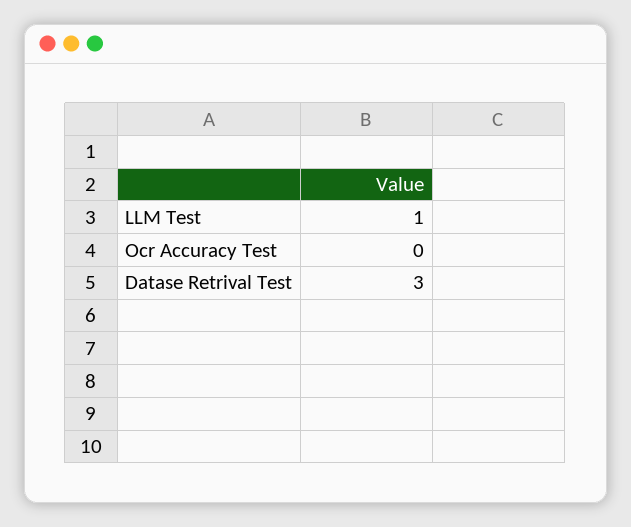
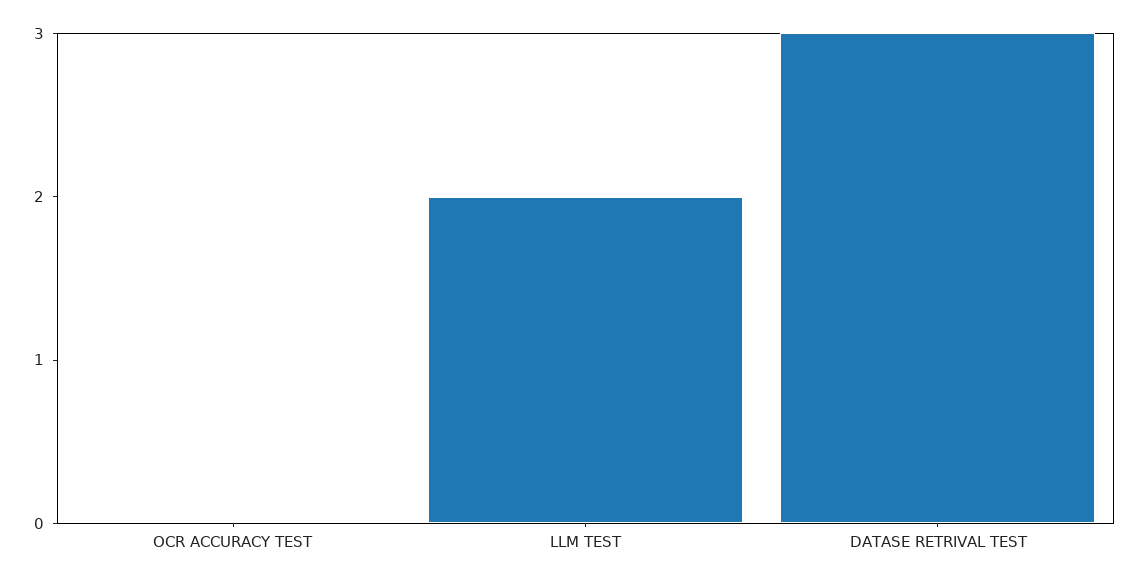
  {
-   "LLM Test": 1,
+   "LLM Test": 2,
    "Ocr Accuracy Test": 0,
    "Datase Retrival Test": 3
  }

